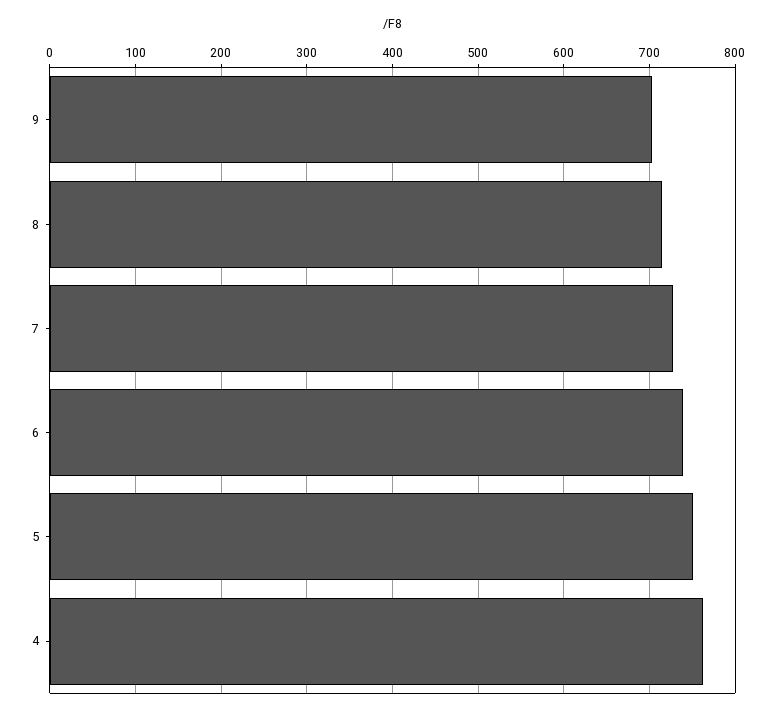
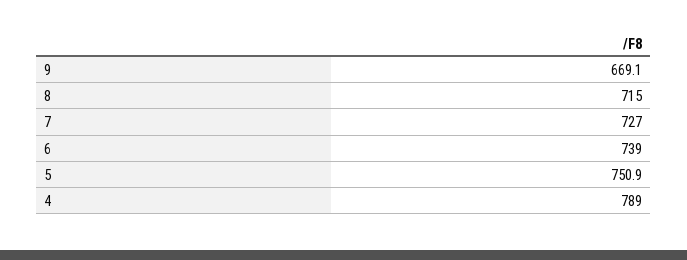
  {
-   "9": 700,
+   "9": 669.1,
    "8": 715,
    "7": 727,
    "6": 739,
    "5": 750.9,
-   "4": 760
+   "4": 789
  }

